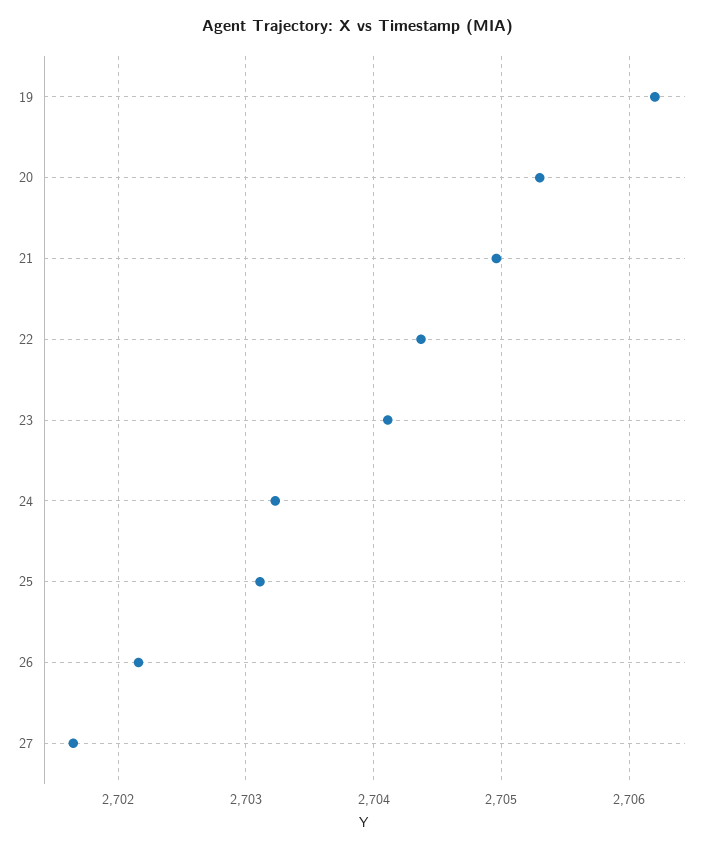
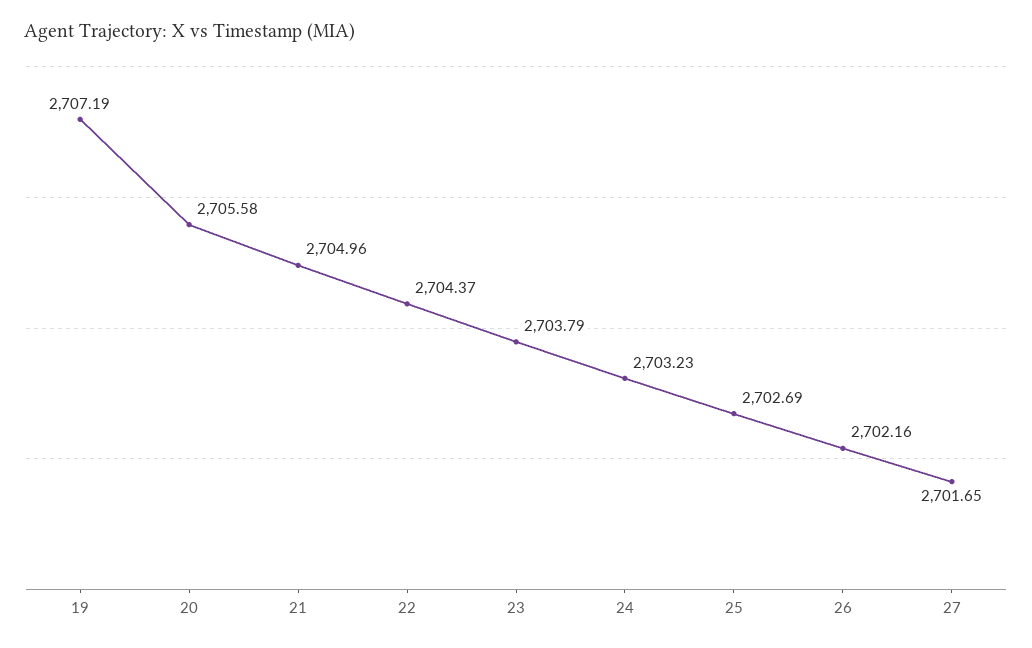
  {
-   "19": 2706.2,
+   "19": 2707.19,
-   "20": 2705.3,
+   "20": 2705.58,
    "21": 2704.96,
    "22": 2704.37,
-   "23": 2704.1,
+   "23": 2703.79,
    "24": 2703.23,
-   "25": 2703.1,
+   "25": 2702.69,
    "26": 2702.16,
    "27": 2701.65
  }

